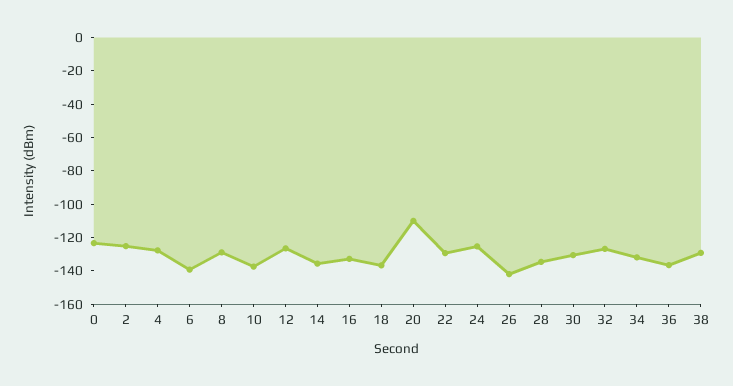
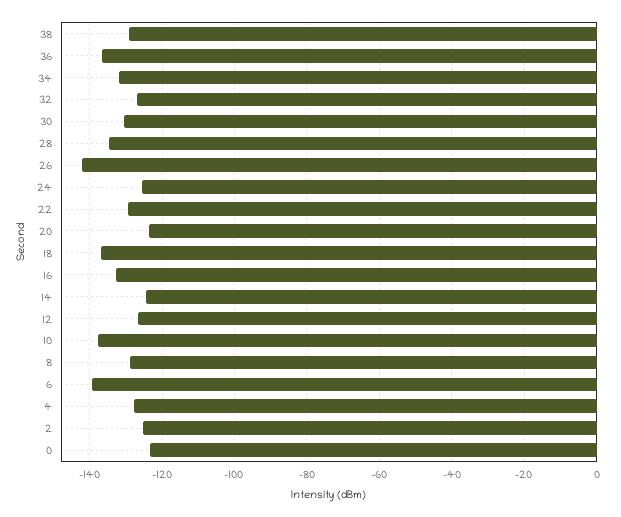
  {
    "0": -124,
    "2": -126,
    "4": -128,
    "6": -140,
    "8": -128,
    "10": -138,
    "12": -126,
-   "14": -135,
+   "14": -124,
    "16": -132,
    "18": -136,
-   "20": -110,
+   "20": -124,
    "22": -130,
    "24": -126,
    "26": -142,
    "28": -134,
    "30": -130,
    "32": -126,
    "34": -132,
    "36": -136,
    "38": -130
  }

